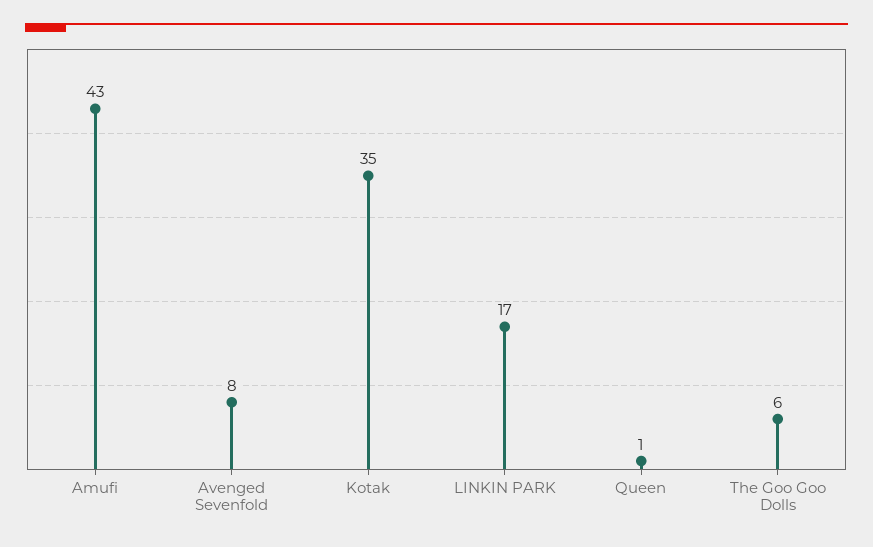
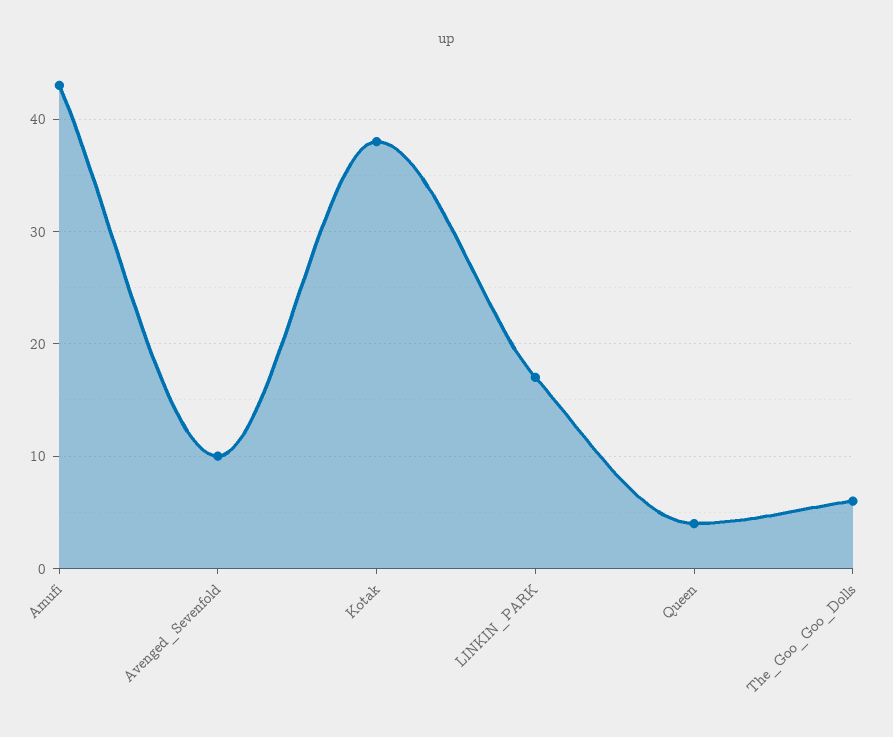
  {
    "Amufi": 43,
-   "Avenged Sevenfold": 8,
+   "Avenged Sevenfold": 10,
-   "Kotak": 35,
+   "Kotak": 38,
    "LINKIN PARK": 17,
-   "Queen": 1,
+   "Queen": 4,
    "The Goo Goo Dolls": 6
  }

